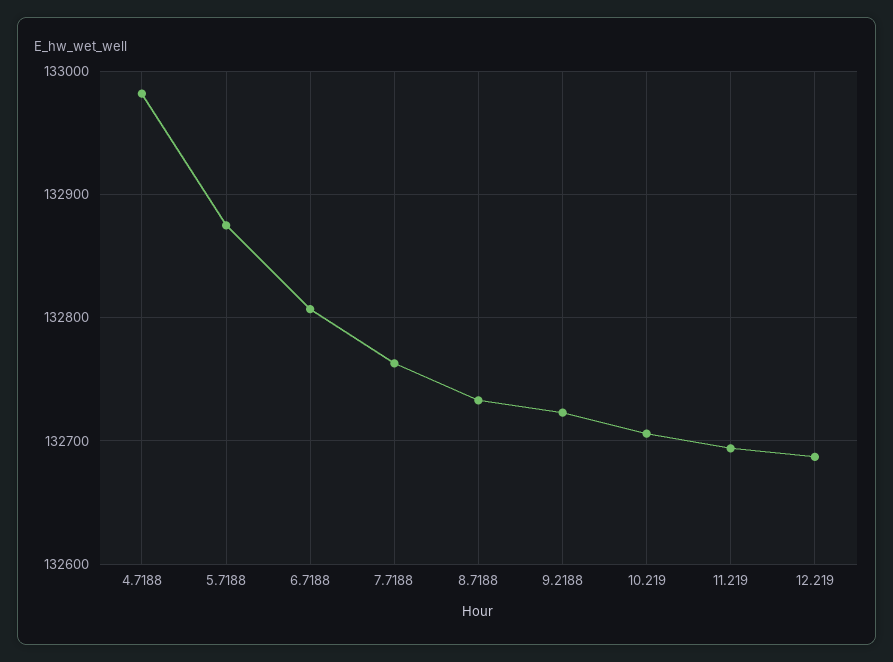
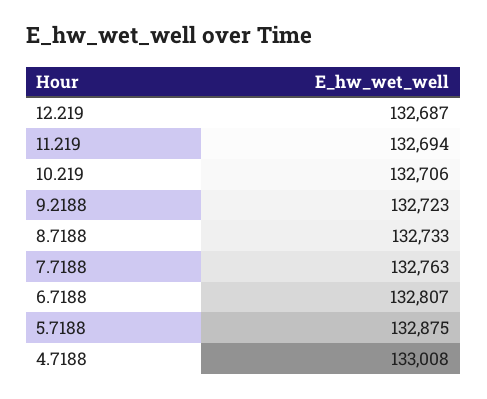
  {
-   "4.7188": 132980,
+   "4.7188": 133008,
    "5.7188": 132875,
    "6.7188": 132807,
    "7.7188": 132763,
    "8.7188": 132733,
    "9.2188": 132723,
    "10.219": 132706,
    "11.219": 132694,
    "12.219": 132687
  }

